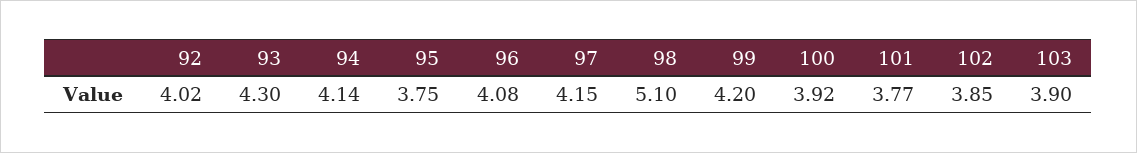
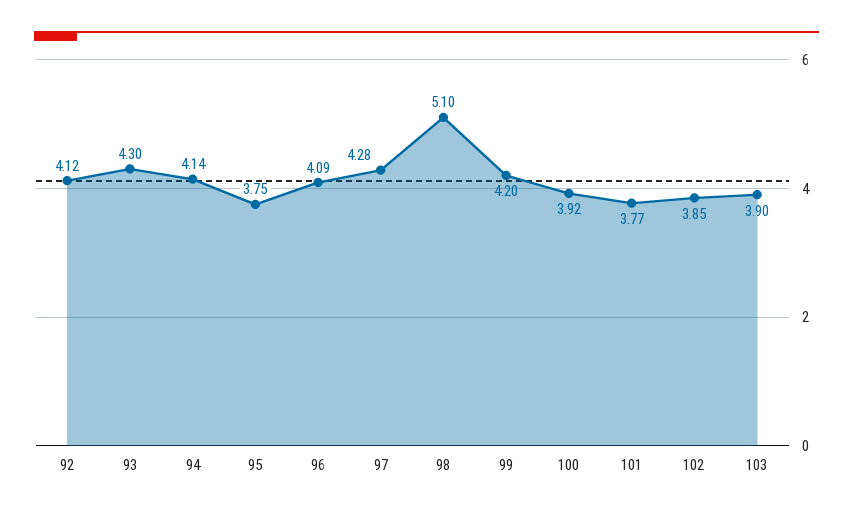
  {
-   "92": 4.02,
+   "92": 4.12,
    "93": 4.3,
    "94": 4.14,
    "95": 3.75,
-   "96": 4.08,
+   "96": 4.09,
-   "97": 4.15,
+   "97": 4.28,
    "98": 5.1,
    "99": 4.2,
    "100": 3.92,
    "101": 3.77,
    "102": 3.85,
    "103": 3.9
  }

